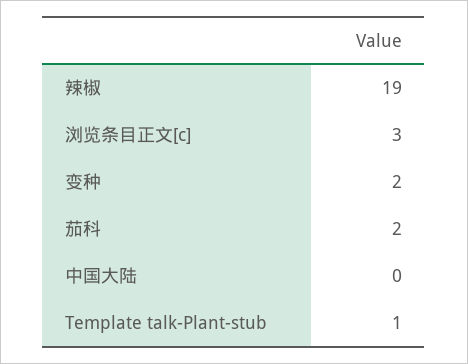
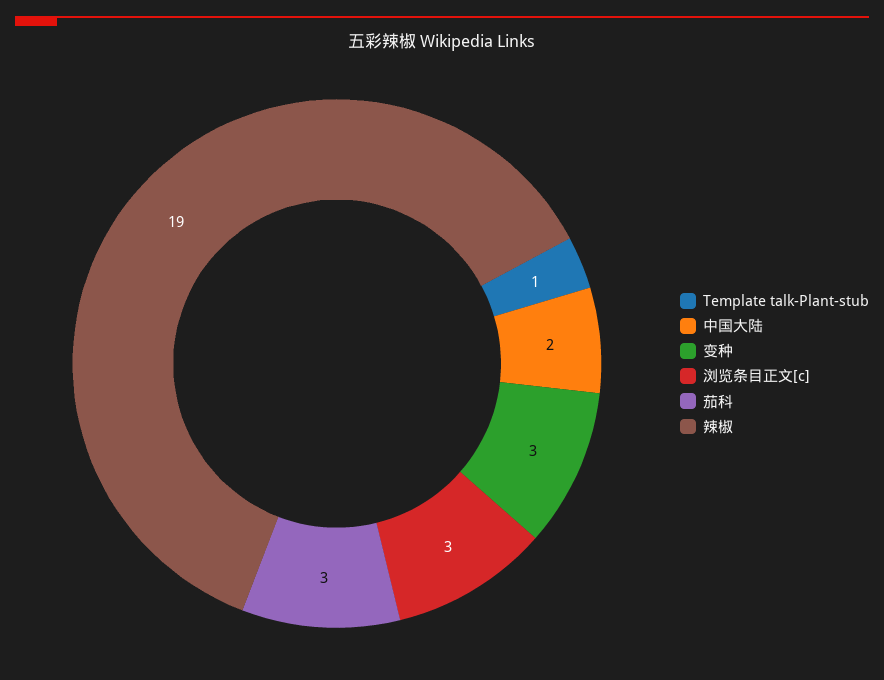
  {
    "辣椒": 19,
    "浏览条目正文[c]": 3,
-   "变种": 2,
+   "变种": 3,
-   "茄科": 2,
+   "茄科": 3,
-   "中国大陆": 0,
+   "中国大陆": 2,
    "Template talk-Plant-stub": 1
  }

